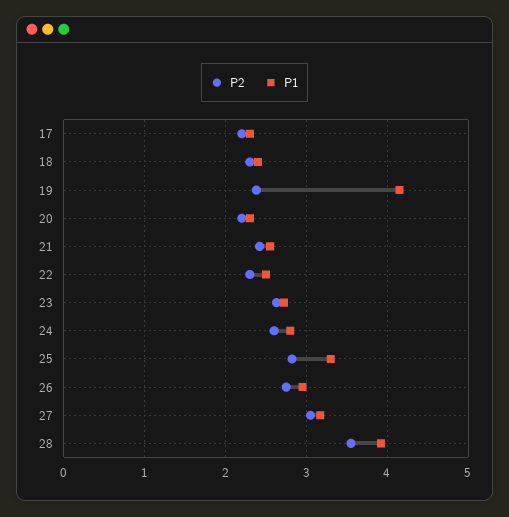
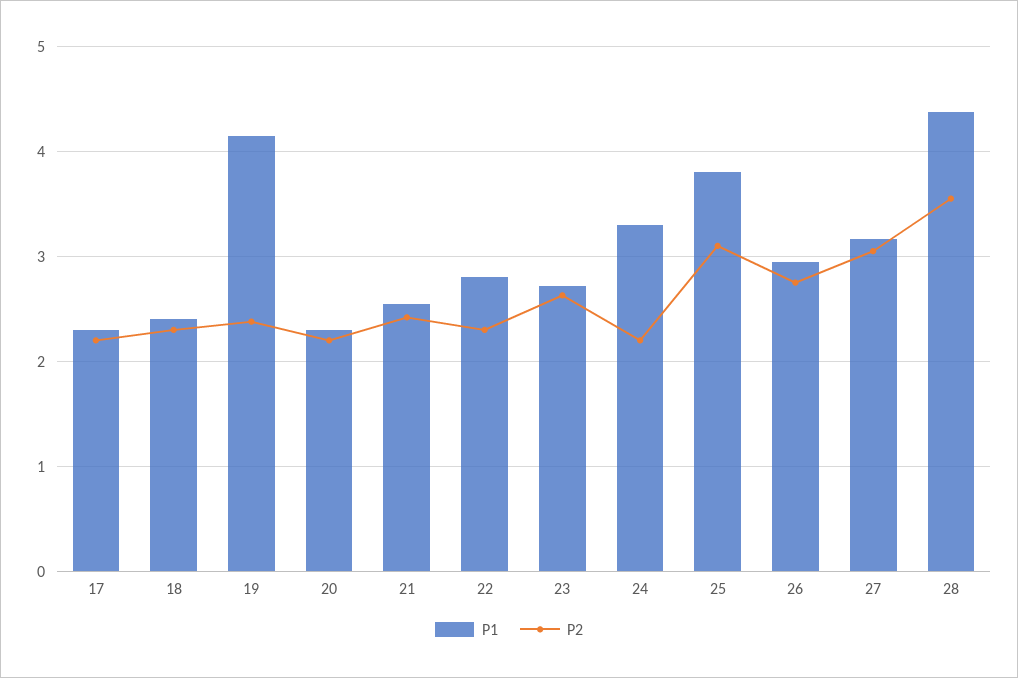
  {
    "P2": {
      "17": 2.2,
      "18": 2.3,
      "19": 2.4,
      "20": 2.2,
      "21": 2.4,
      "22": 2.3,
      "23": 2.6,
-     "24": 2.6,
+     "24": 2.2,
-     "25": 2.8,
+     "25": 3.1,
      "26": 2.8,
      "27": 3.1,
      "28": 3.6
    },
    "P1": {
      "17": 2.3,
      "18": 2.4,
      "19": 4.2,
      "20": 2.3,
      "21": 2.6,
-     "22": 2.5,
+     "22": 2.8,
      "23": 2.7,
-     "24": 2.8,
+     "24": 3.3,
-     "25": 3.3,
+     "25": 3.8,
      "26": 3,
      "27": 3.2,
-     "28": 3.9
+     "28": 4.4
    }
  }

